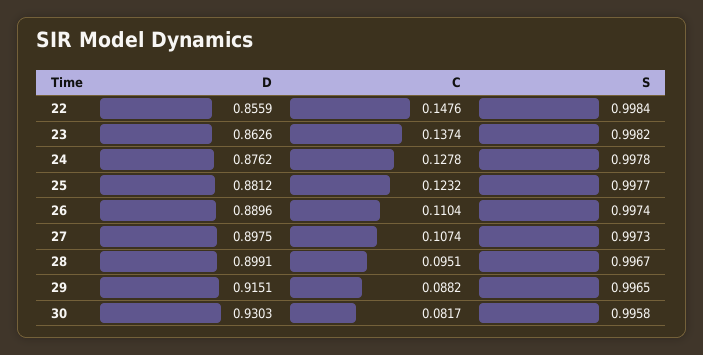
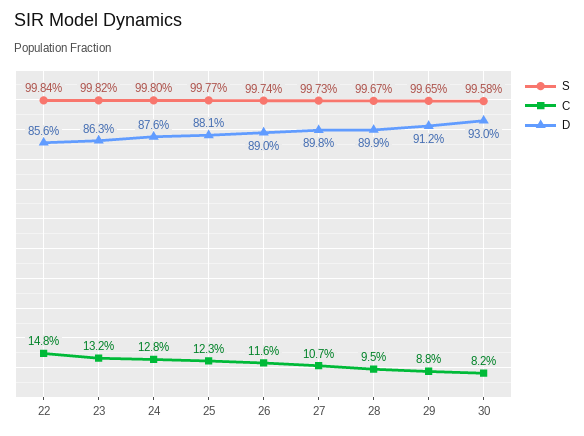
  {
    "D": {
      "22": 0.8559,
      "23": 0.8626,
      "24": 0.8762,
      "25": 0.8812,
      "26": 0.8896,
      "27": 0.8975,
      "28": 0.8991,
-     "29": 0.9151,
+     "29": 0.912,
      "30": 0.9303
    },
    "C": {
      "22": 0.1476,
-     "23": 0.1374,
+     "23": 0.132,
      "24": 0.1278,
      "25": 0.1232,
-     "26": 0.1104,
+     "26": 0.116,
      "27": 0.1074,
      "28": 0.0951,
      "29": 0.0882,
      "30": 0.0817
    },
    "S": {
      "22": 0.9984,
      "23": 0.9982,
-     "24": 0.9978,
+     "24": 0.998,
      "25": 0.9977,
      "26": 0.9974,
      "27": 0.9973,
      "28": 0.9967,
      "29": 0.9965,
      "30": 0.9958
    }
  }

